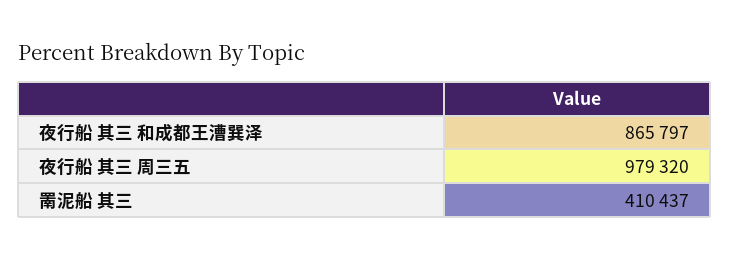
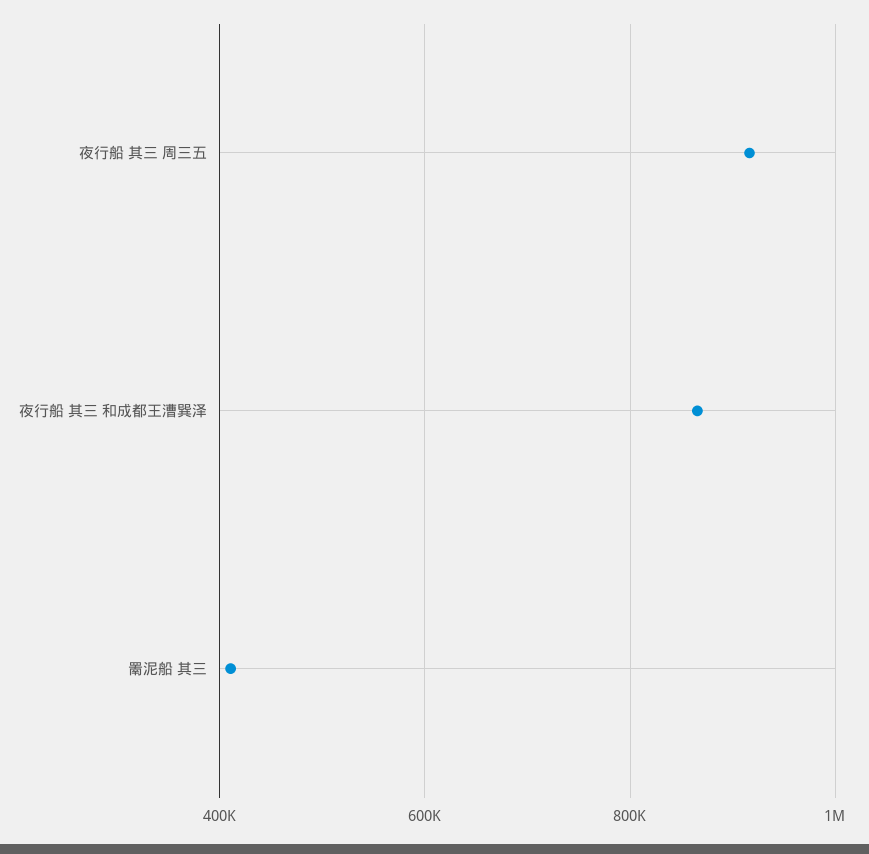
  {
    "夜行船 其三 和成都王漕巽泽": 865797,
-   "夜行船 其三 周三五": 979320,
+   "夜行船 其三 周三五": 920000,
    "罱泥船 其三": 410437
  }

